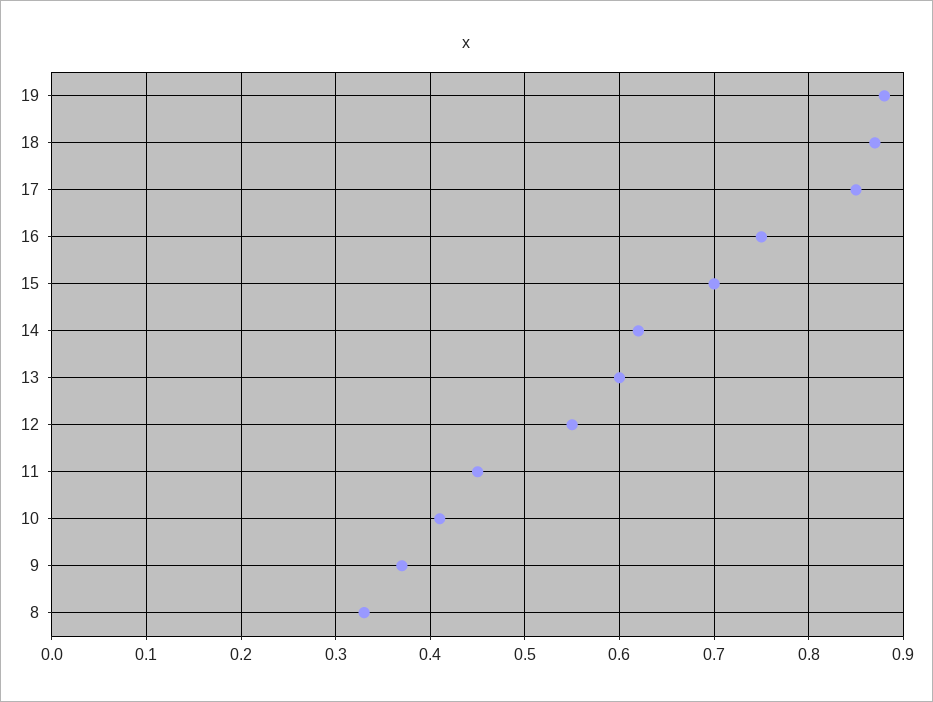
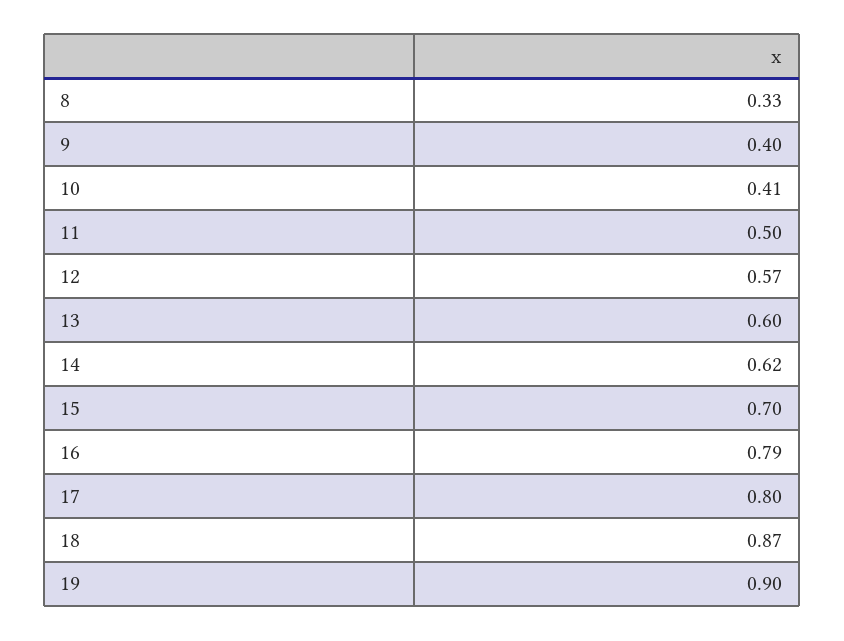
  {
-   "19": 0.88,
+   "19": 0.9,
    "18": 0.87,
-   "17": 0.85,
+   "17": 0.8,
-   "16": 0.75,
+   "16": 0.79,
    "15": 0.7,
    "14": 0.62,
    "13": 0.6,
-   "12": 0.55,
+   "12": 0.57,
-   "11": 0.45,
+   "11": 0.5,
    "10": 0.41,
-   "9": 0.37,
+   "9": 0.4,
    "8": 0.33
  }

